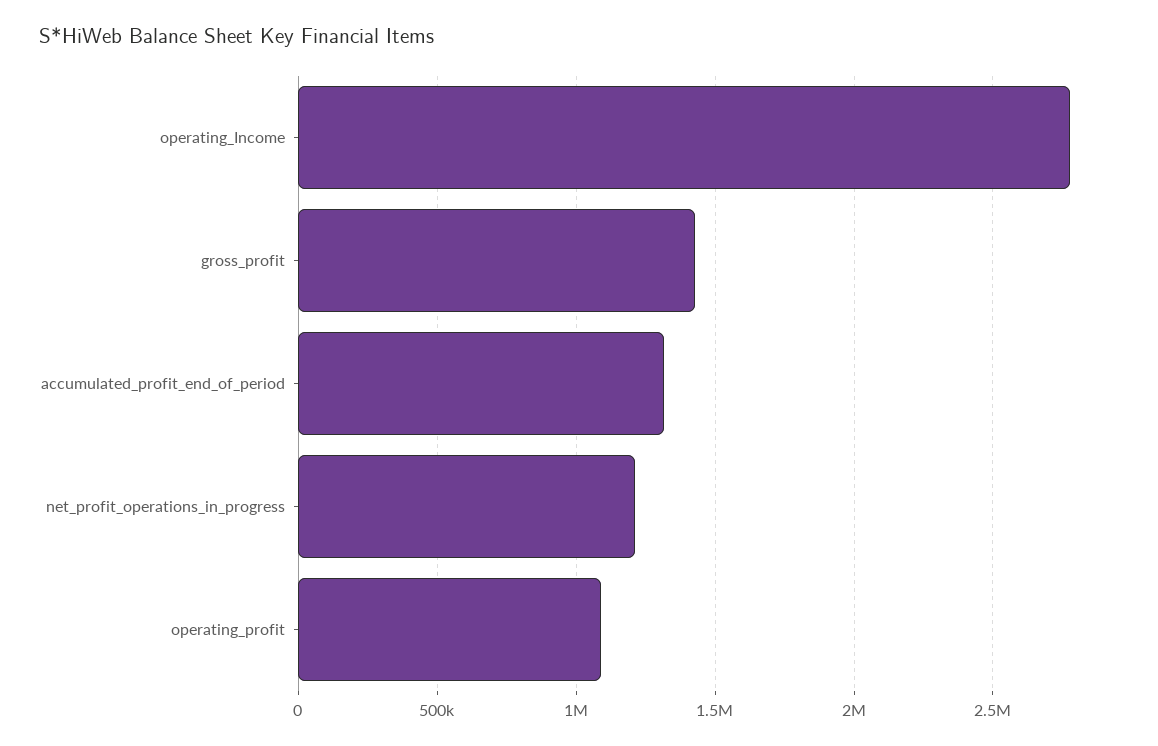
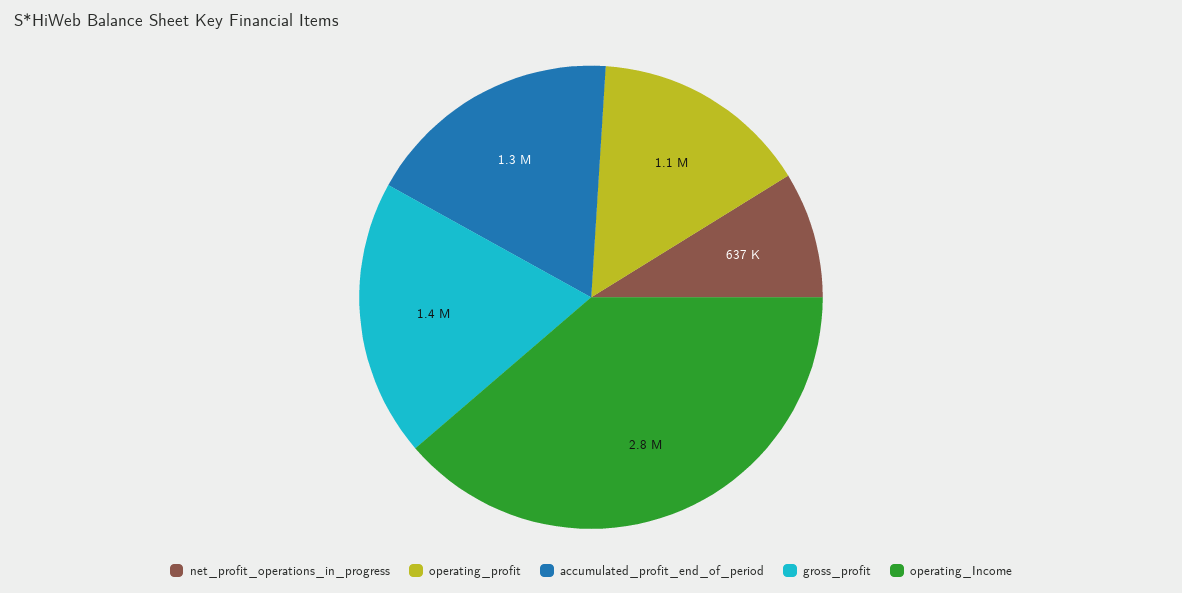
  {
    "operating_Income": 2800000,
    "gross_profit": 1400000,
    "accumulated_profit_end_of_period": 1300000,
-   "net_profit_operations_in_progress": 1200000,
+   "net_profit_operations_in_progress": 637000,
    "operating_profit": 1100000
  }

